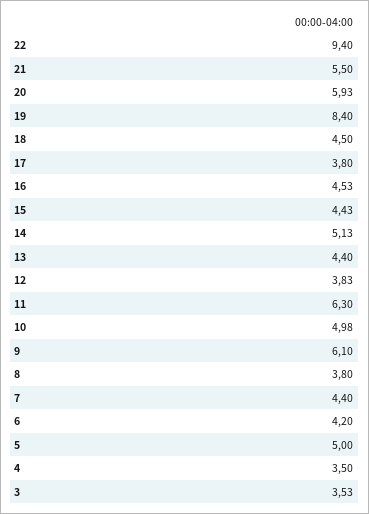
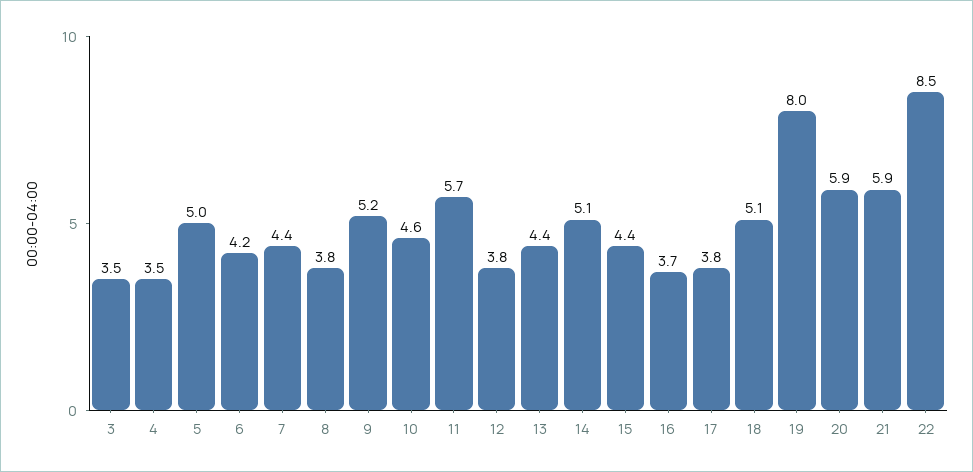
  {
-   "22": 9.4,
+   "22": 8.5,
-   "21": 5.5,
+   "21": 5.9,
    "20": 5.93,
-   "19": 8.4,
+   "19": 8,
-   "18": 4.5,
+   "18": 5.1,
    "17": 3.8,
-   "16": 4.53,
+   "16": 3.7,
    "15": 4.43,
    "14": 5.13,
    "13": 4.4,
    "12": 3.83,
-   "11": 6.3,
+   "11": 5.7,
-   "10": 4.98,
+   "10": 4.6,
-   "9": 6.1,
+   "9": 5.2,
    "8": 3.8,
    "7": 4.4,
    "6": 4.2,
    "5": 5,
    "4": 3.5,
    "3": 3.53
  }

